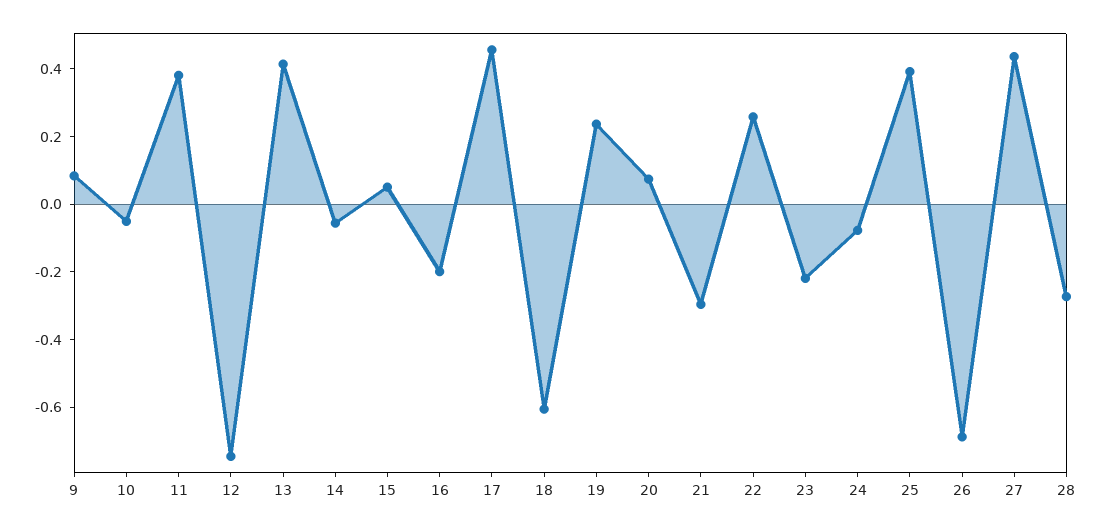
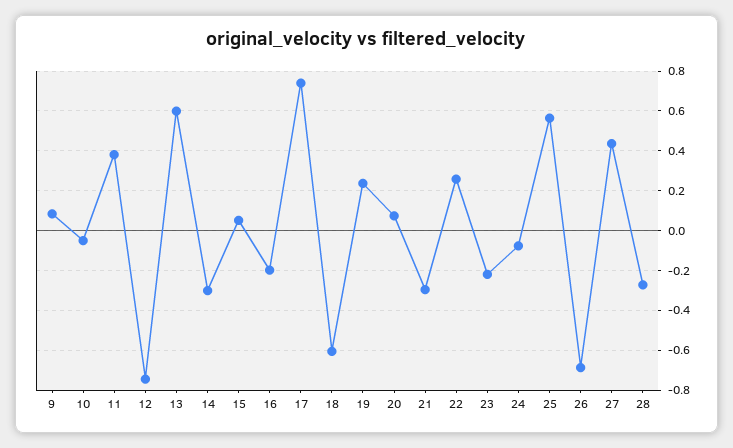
  {
    "9": 0.1,
    "10": -0.05,
    "11": 0.4,
    "12": -0.75,
-   "13": 0.4,
+   "13": 0.6,
-   "14": -0.05,
+   "14": -0.3,
    "15": 0.05,
    "16": -0.2,
-   "17": 0.45,
+   "17": 0.75,
    "18": -0.6,
    "19": 0.25,
    "20": 0.05,
    "21": -0.3,
    "22": 0.25,
    "23": -0.2,
    "24": -0.1,
-   "25": 0.4,
+   "25": 0.55,
    "26": -0.7,
    "27": 0.45,
    "28": -0.25
  }

